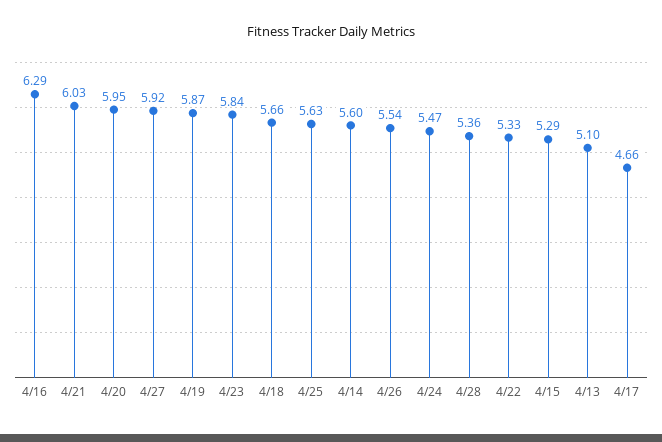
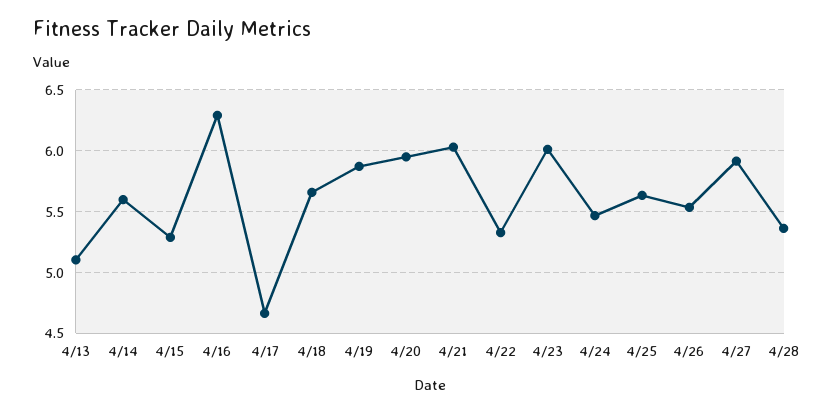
  {
    "4/16": 6.29,
    "4/21": 6.03,
    "4/20": 5.95,
    "4/27": 5.92,
    "4/19": 5.87,
-   "4/23": 5.84,
+   "4/23": 6,
    "4/18": 5.66,
    "4/25": 5.63,
    "4/14": 5.6,
    "4/26": 5.54,
    "4/24": 5.47,
    "4/28": 5.36,
    "4/22": 5.33,
    "4/15": 5.29,
    "4/13": 5.1,
    "4/17": 4.66
  }

